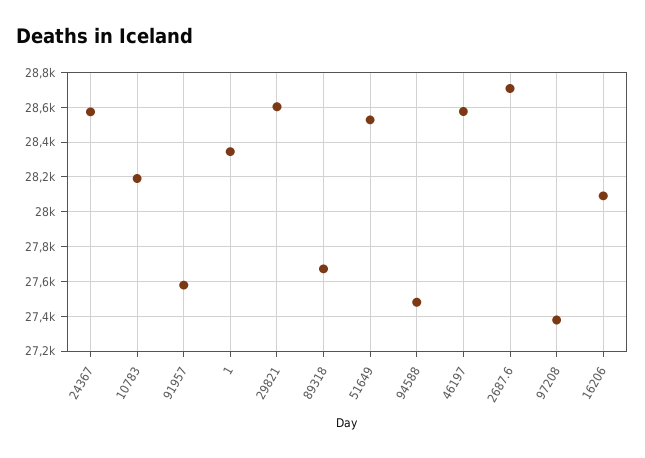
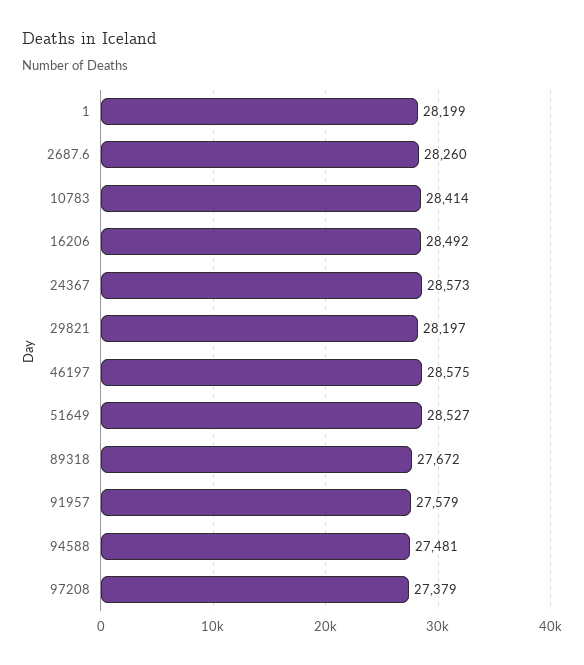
  {
    "24367": 28573,
-   "10783": 28200,
+   "10783": 28414,
    "91957": 27579,
-   "1": 28350,
+   "1": 28199,
-   "29821": 28600,
+   "29821": 28197,
    "89318": 27672,
    "51649": 28527,
    "94588": 27481,
    "46197": 28575,
-   "2687.6": 28700,
+   "2687.6": 28260,
    "97208": 27379,
-   "16206": 28100
+   "16206": 28492
  }

